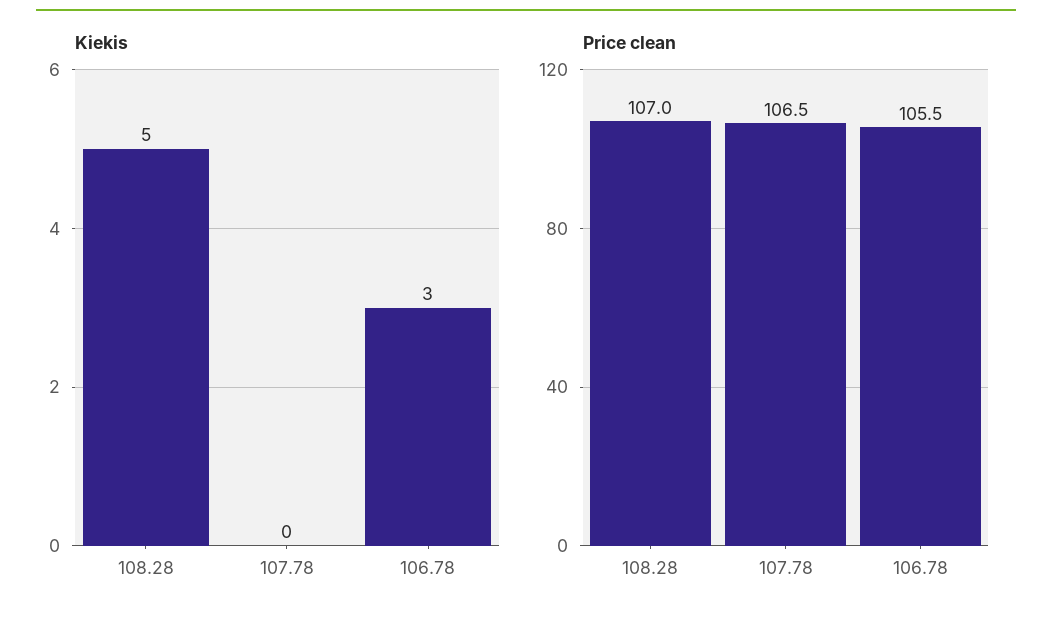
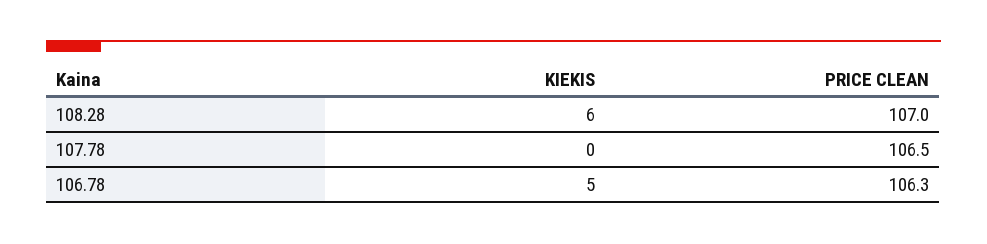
  {
    "Kiekis": {
-     "108.28": 5,
+     "108.28": 6,
      "107.78": 0,
-     "106.78": 3
+     "106.78": 5
    },
    "Price clean": {
      "108.28": 107,
      "107.78": 106.5,
-     "106.78": 105.5
+     "106.78": 106.3
    }
  }

